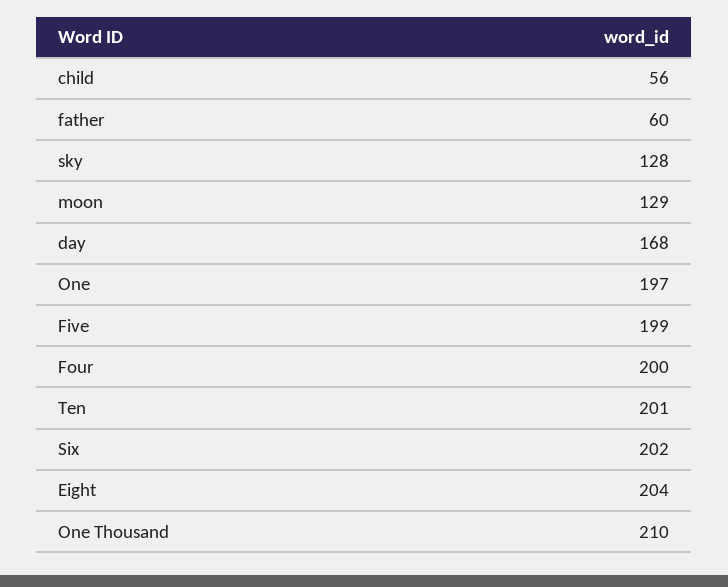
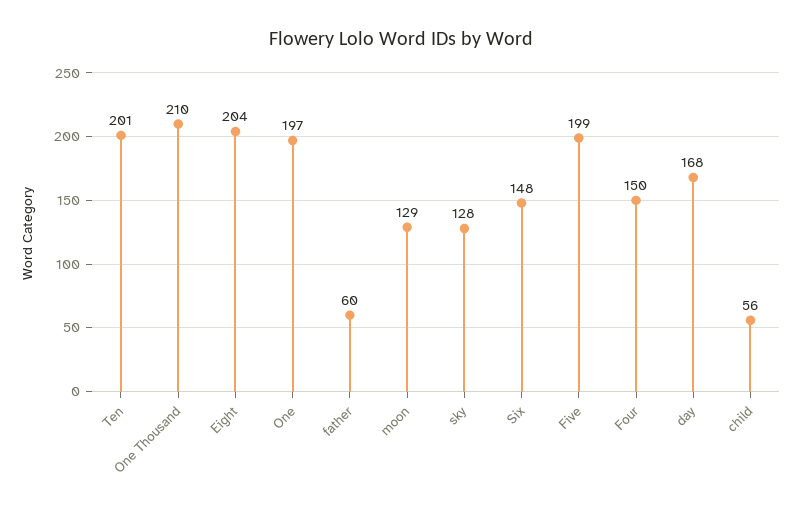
  {
    "child": 56,
    "father": 60,
    "sky": 128,
    "moon": 129,
    "day": 168,
    "One": 197,
    "Five": 199,
-   "Four": 200,
+   "Four": 150,
    "Ten": 201,
-   "Six": 202,
+   "Six": 148,
    "Eight": 204,
    "One Thousand": 210
  }

